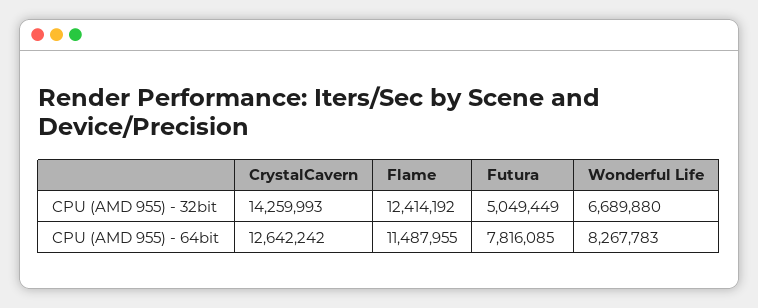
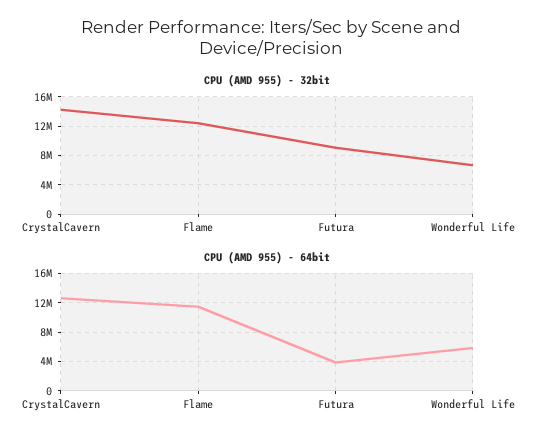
  {
    "CPU (AMD 955) - 32bit": {
      "CrystalCavern": 14259993,
      "Flame": 12414192,
-     "Futura": 5049449,
+     "Futura": 9000000,
      "Wonderful Life": 6689880
    },
    "CPU (AMD 955) - 64bit": {
      "CrystalCavern": 12642242,
      "Flame": 11487955,
-     "Futura": 7816085,
+     "Futura": 4000000,
-     "Wonderful Life": 8267783
+     "Wonderful Life": 6000000
    }
  }

